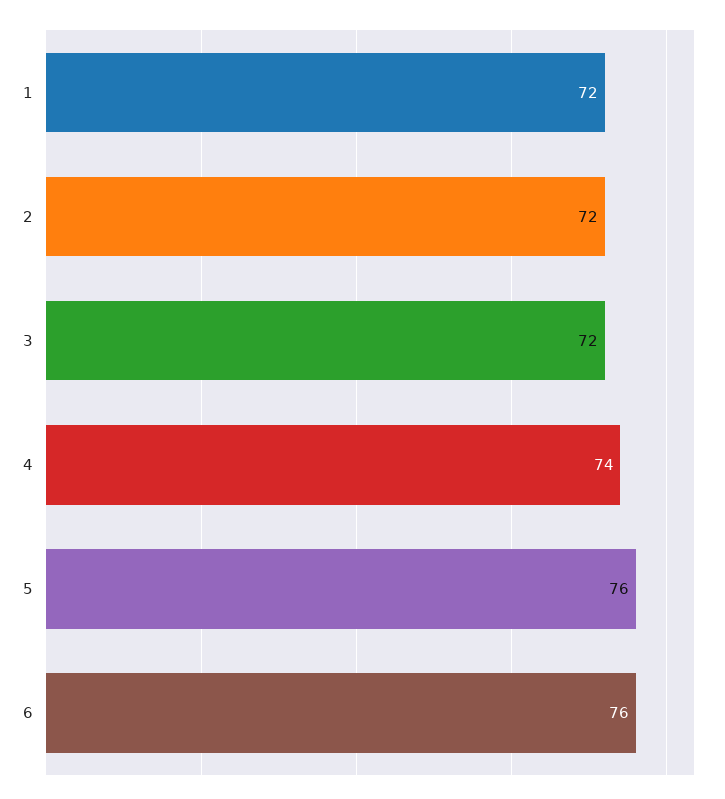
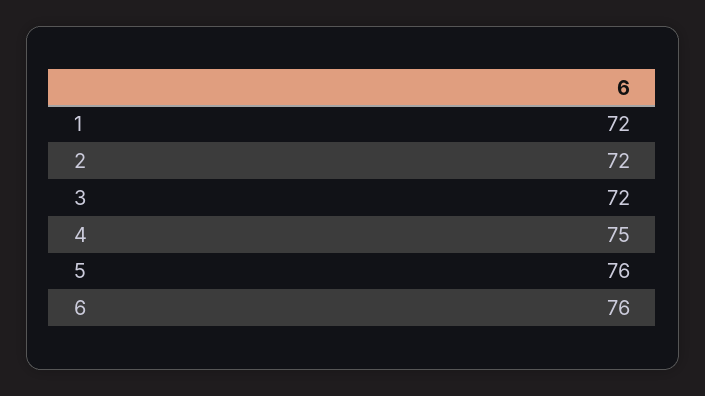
  {
    "1": 72,
    "2": 72,
    "3": 72,
-   "4": 74,
+   "4": 75,
    "5": 76,
    "6": 76
  }

